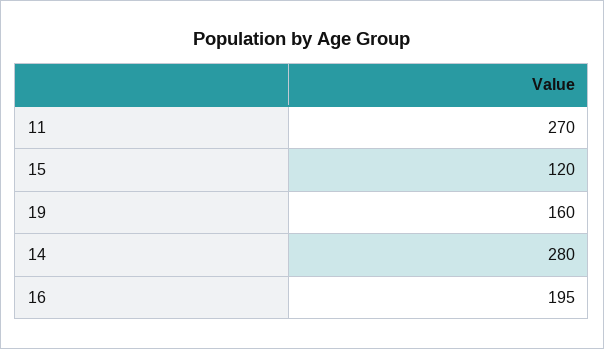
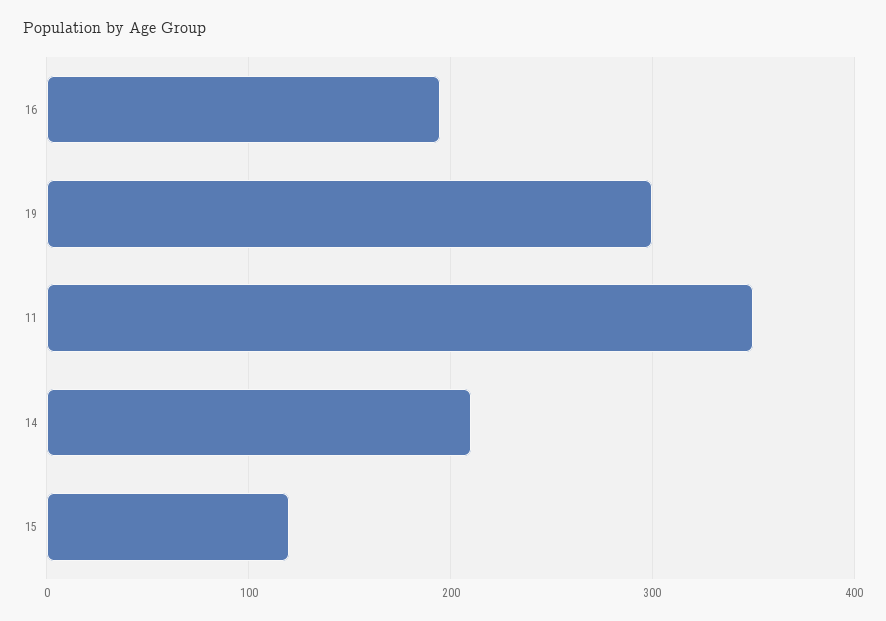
  {
-   "11": 270,
+   "11": 350,
    "15": 120,
-   "19": 160,
+   "19": 300,
-   "14": 280,
+   "14": 210,
    "16": 195
  }

